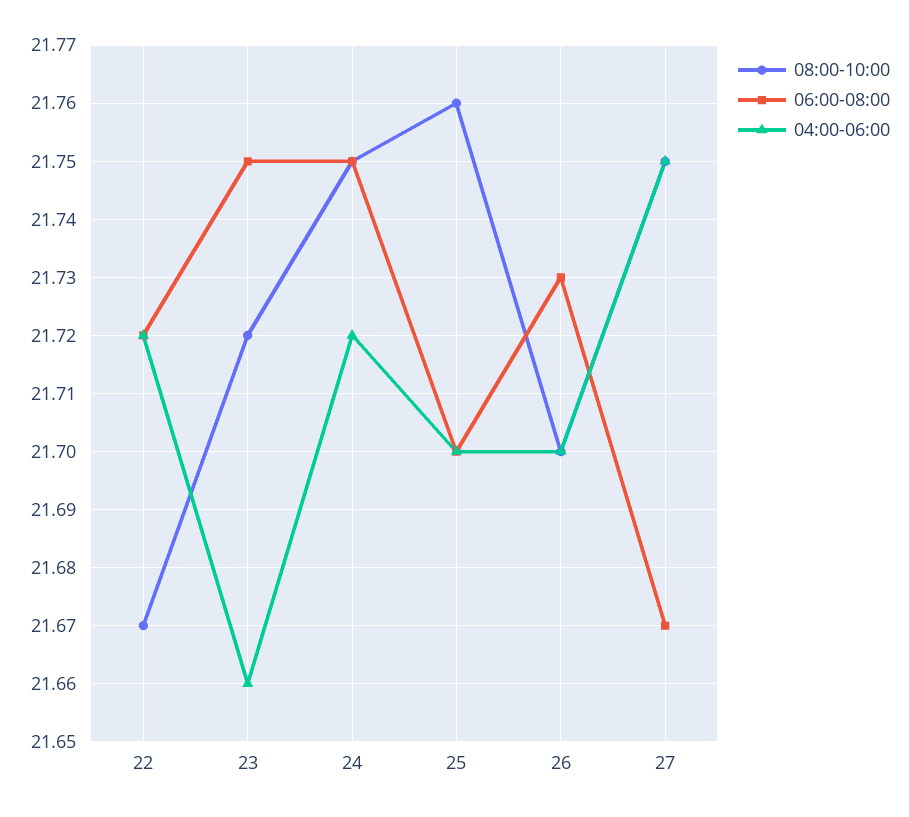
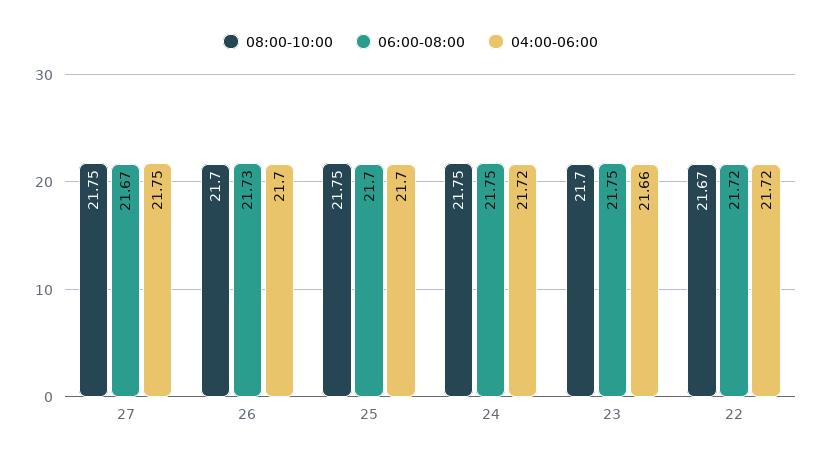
  {
    "08:00-10:00": {
      "22": 21.67,
-     "23": 21.72,
+     "23": 21.7,
      "24": 21.75,
-     "25": 21.76,
+     "25": 21.75,
      "26": 21.7,
      "27": 21.75
    },
    "06:00-08:00": {
      "22": 21.72,
      "23": 21.75,
      "24": 21.75,
      "25": 21.7,
      "26": 21.73,
      "27": 21.67
    },
    "04:00-06:00": {
      "22": 21.72,
      "23": 21.66,
      "24": 21.72,
      "25": 21.7,
      "26": 21.7,
      "27": 21.75
    }
  }

